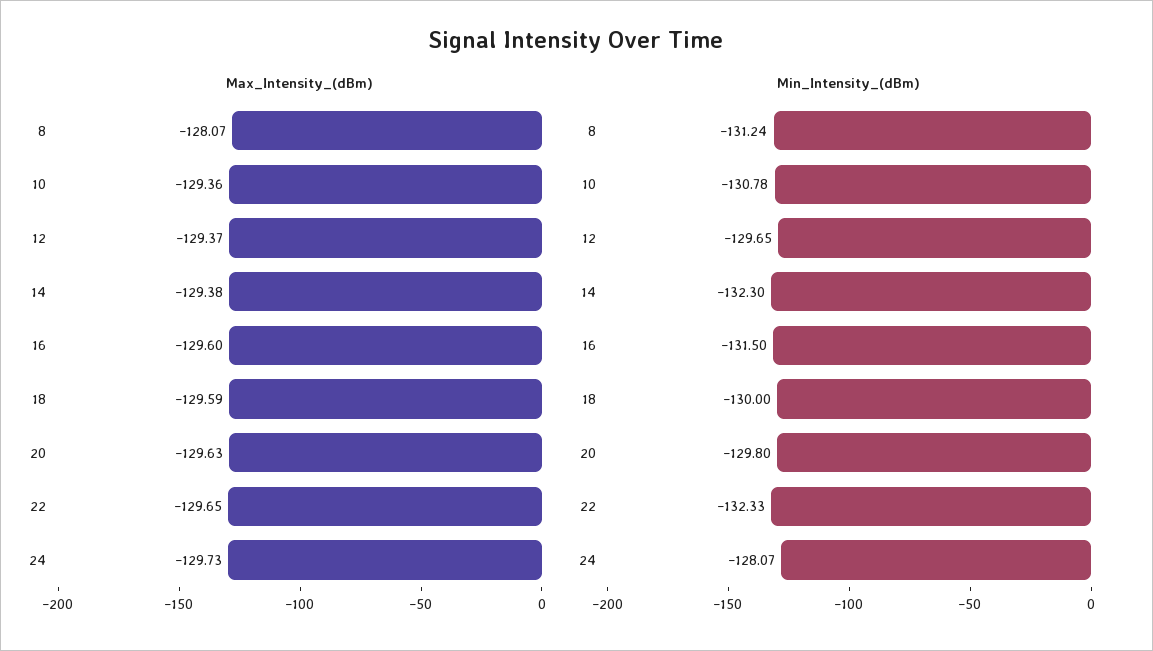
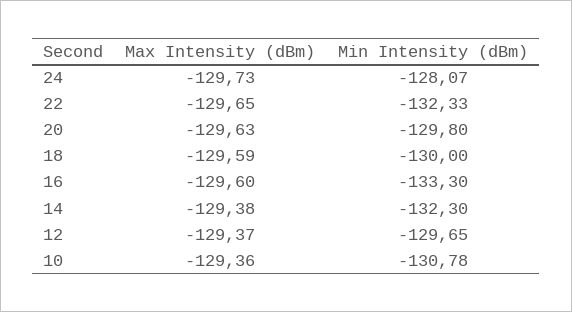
  {
    "Max_Intensity_(dBm)": {
-     "8": -128.07,
      "10": -129.36,
      "12": -129.37,
      "14": -129.38,
      "16": -129.6,
      "18": -129.59,
      "20": -129.63,
      "22": -129.65,
      "24": -129.73
    },
    "Min_Intensity_(dBm)": {
-     "8": -131.24,
      "10": -130.78,
      "12": -129.65,
      "14": -132.3,
-     "16": -131.5,
+     "16": -133.3,
      "18": -130,
      "20": -129.8,
      "22": -132.33,
      "24": -128.07
    }
  }

